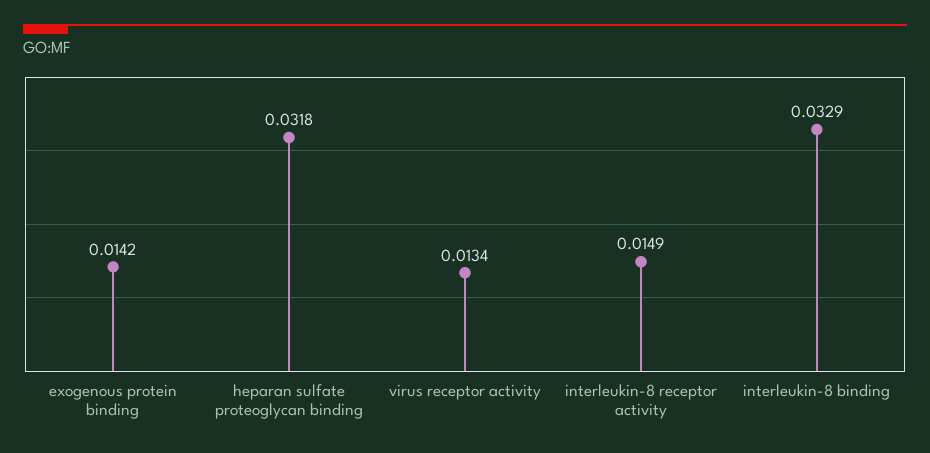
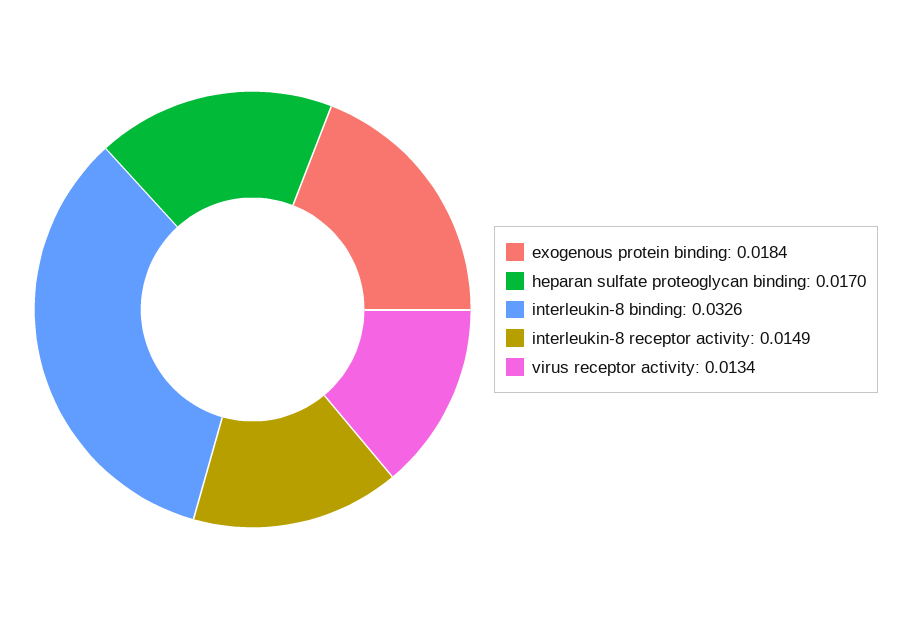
  {
-   "exogenous protein binding": 0.0142,
+   "exogenous protein binding": 0.0184,
-   "heparan sulfate proteoglycan binding": 0.0318,
+   "heparan sulfate proteoglycan binding": 0.017,
    "virus receptor activity": 0.0134,
    "interleukin-8 receptor activity": 0.0149,
-   "interleukin-8 binding": 0.0329
+   "interleukin-8 binding": 0.0326
  }

